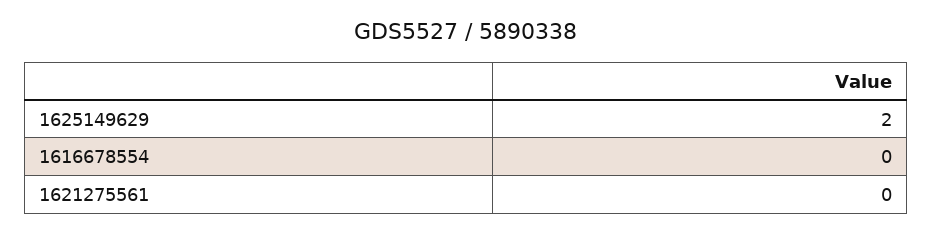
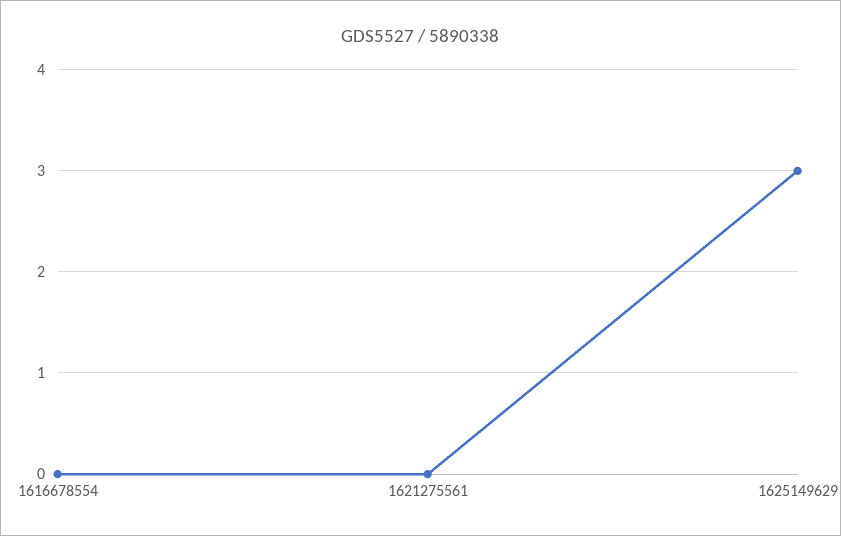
  {
-   "1625149629": 2,
+   "1625149629": 3,
    "1616678554": 0,
    "1621275561": 0
  }

